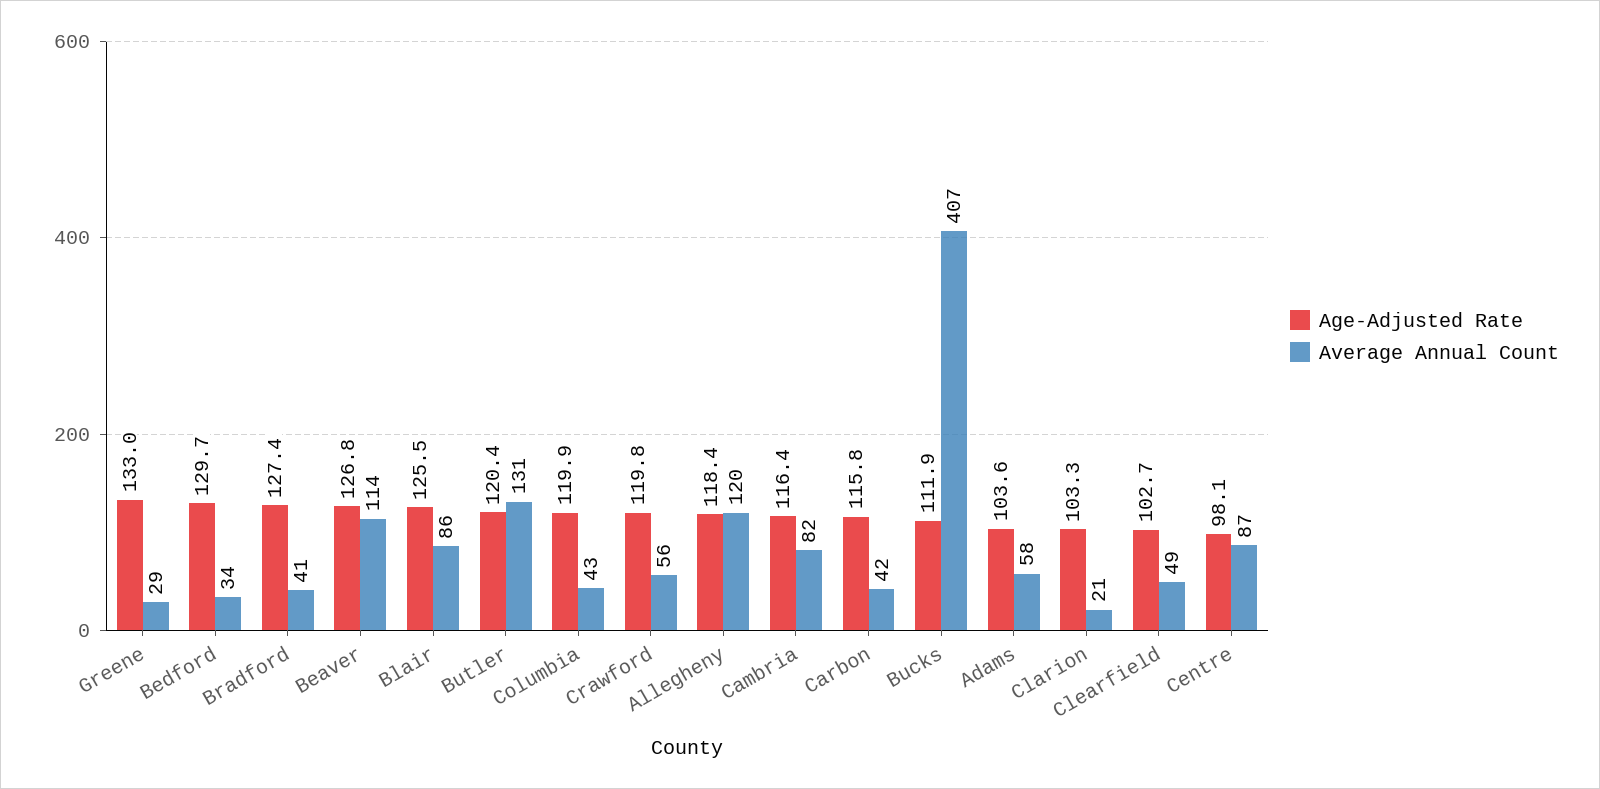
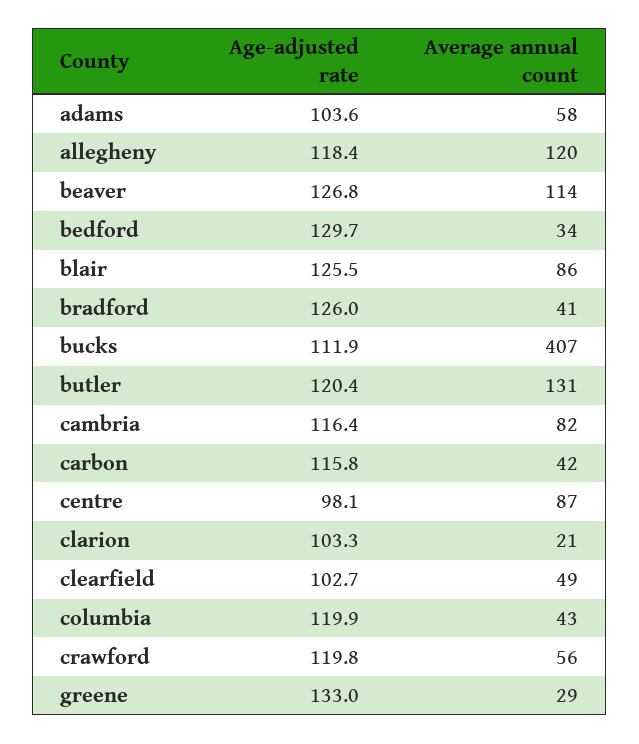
  {
    "Age-Adjusted Rate": {
      "Greene": 133,
      "Bedford": 129.7,
-     "Bradford": 127.4,
+     "Bradford": 126,
      "Beaver": 126.8,
      "Blair": 125.5,
      "Butler": 120.4,
      "Columbia": 119.9,
      "Crawford": 119.8,
      "Allegheny": 118.4,
      "Cambria": 116.4,
      "Carbon": 115.8,
      "Bucks": 111.9,
      "Adams": 103.6,
      "Clarion": 103.3,
      "Clearfield": 102.7,
      "Centre": 98.1
    },
    "Average Annual Count": {
      "Greene": 29,
      "Bedford": 34,
      "Bradford": 41,
      "Beaver": 114,
      "Blair": 86,
      "Butler": 131,
      "Columbia": 43,
      "Crawford": 56,
      "Allegheny": 120,
      "Cambria": 82,
      "Carbon": 42,
      "Bucks": 407,
      "Adams": 58,
      "Clarion": 21,
      "Clearfield": 49,
      "Centre": 87
    }
  }

